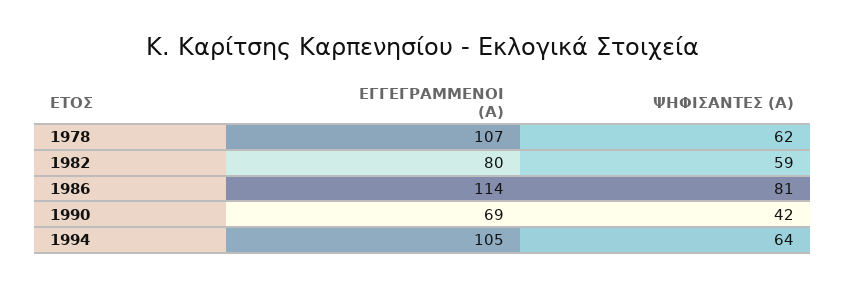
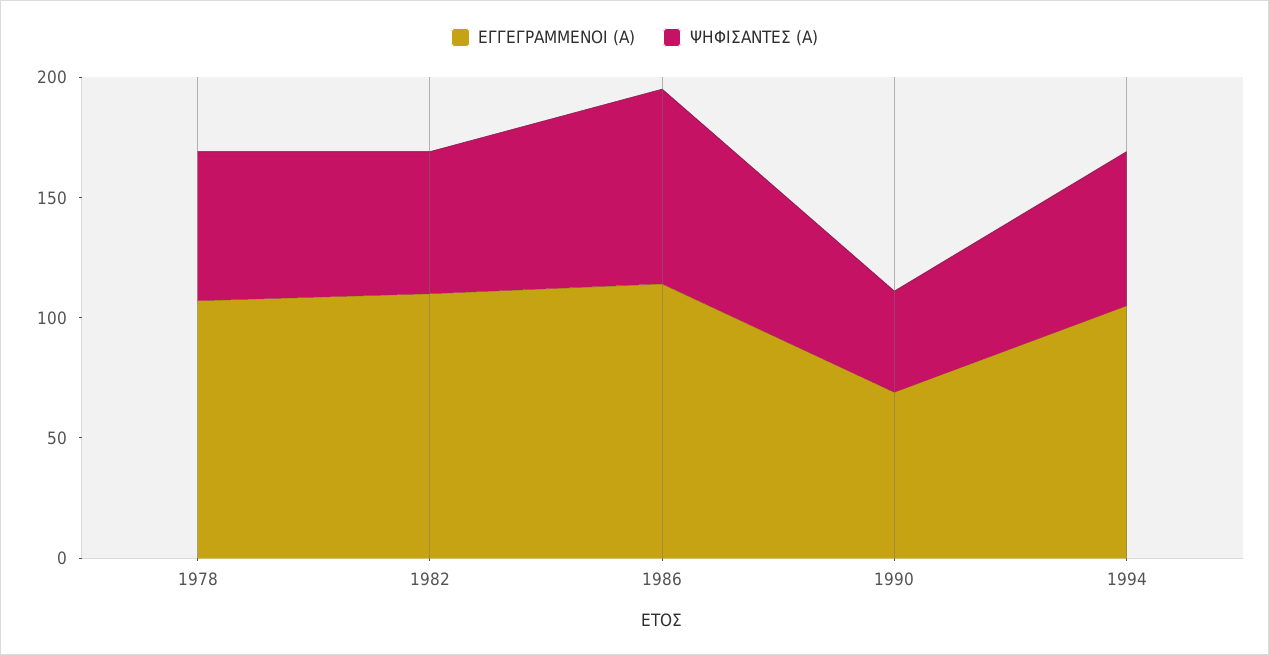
  {
    "ΕΓΓΕΓΡΑΜΜΕΝΟΙ (Α)": {
      "1978": 107,
-     "1982": 80,
+     "1982": 110,
      "1986": 114,
      "1990": 69,
      "1994": 105
    },
    "ΨΗΦΙΣΑΝΤΕΣ (Α)": {
      "1978": 62,
      "1982": 59,
      "1986": 81,
      "1990": 42,
      "1994": 64
    }
  }

